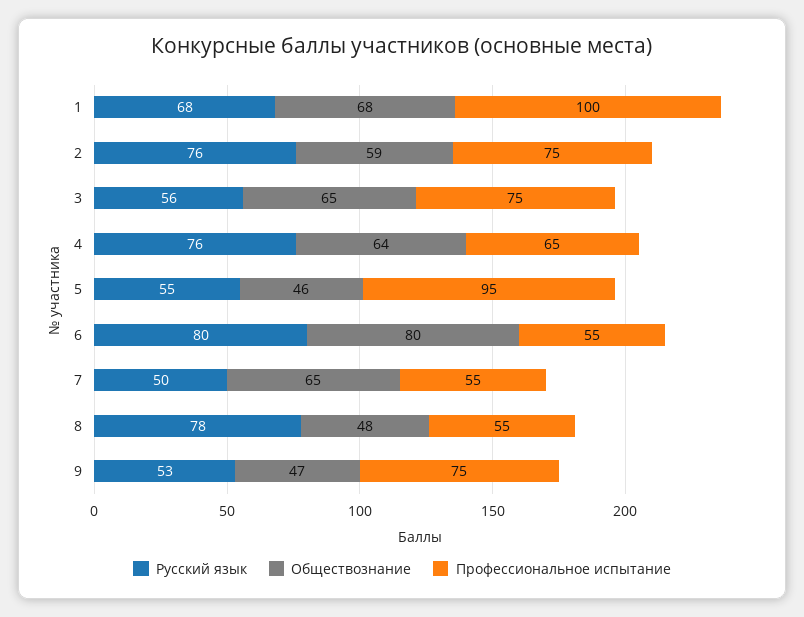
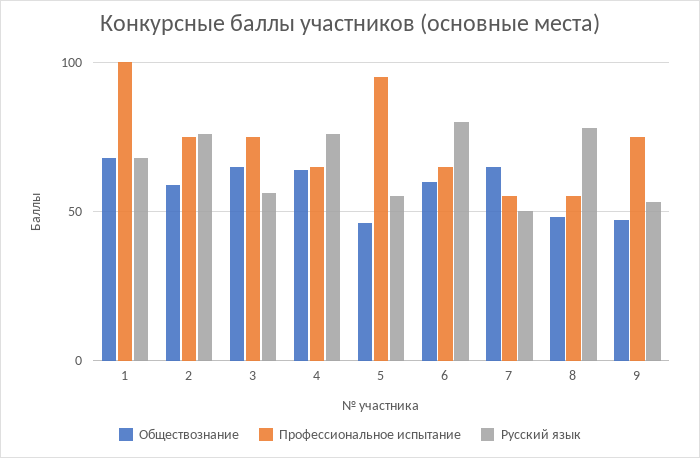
  {
    "Русский язык": {
      "1": 68,
      "2": 76,
      "3": 56,
      "4": 76,
      "5": 55,
      "6": 80,
      "7": 50,
      "8": 78,
      "9": 53
    },
    "Обществознание": {
      "1": 68,
      "2": 59,
      "3": 65,
      "4": 64,
      "5": 46,
-     "6": 80,
+     "6": 60,
      "7": 65,
      "8": 48,
      "9": 47
    },
    "Профессиональное испытание": {
      "1": 100,
      "2": 75,
      "3": 75,
      "4": 65,
      "5": 95,
-     "6": 55,
+     "6": 65,
      "7": 55,
      "8": 55,
      "9": 75
    }
  }

